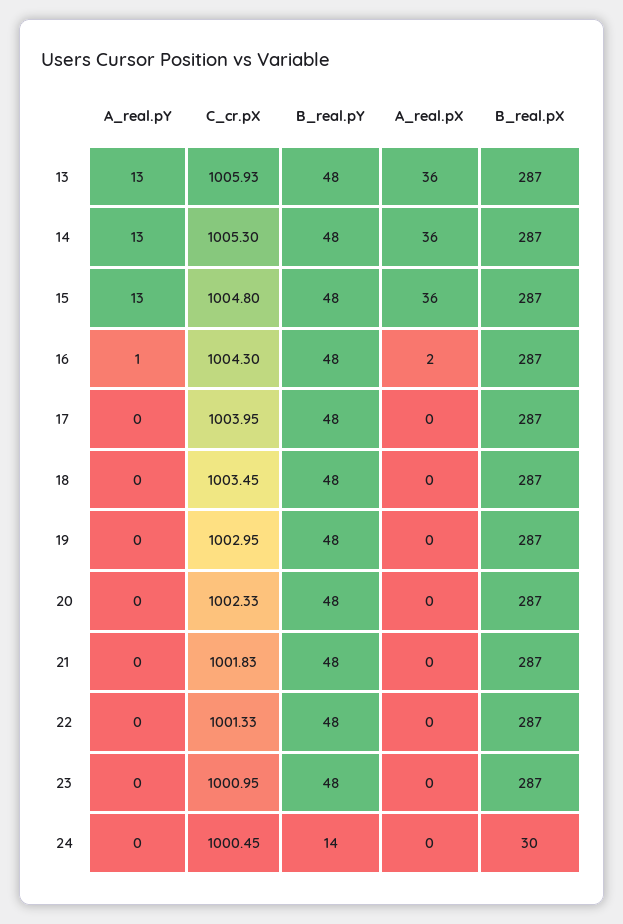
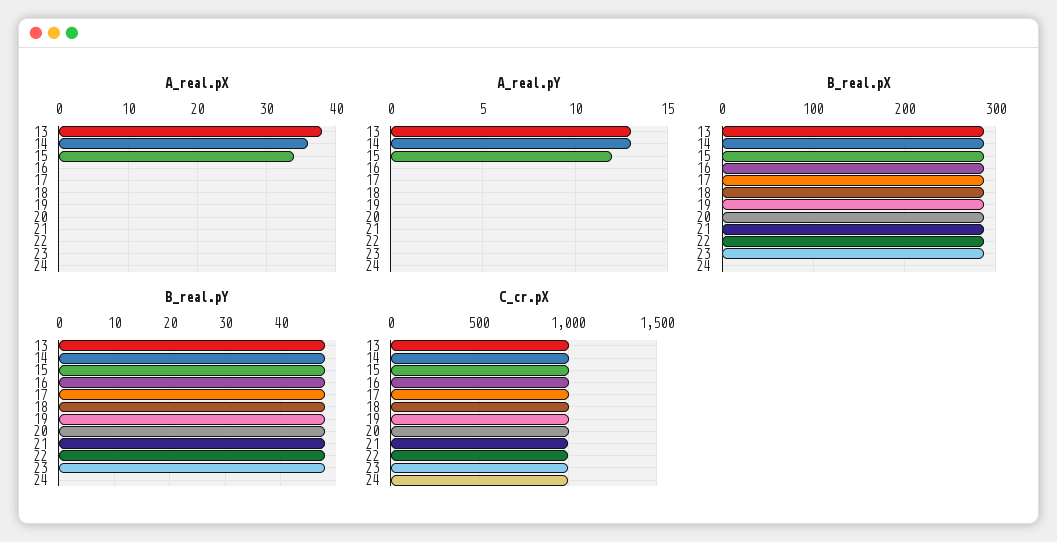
  {
    "A_real.pY": {
      "13": 13,
      "14": 13,
-     "15": 13,
+     "15": 12,
-     "16": 1,
+     "16": 0,
      "17": 0,
      "18": 0,
      "19": 0,
      "20": 0,
      "21": 0,
      "22": 0,
      "23": 0,
      "24": 0
    },
    "C_cr.pX": {
      "13": 1005.93,
      "14": 1005.3,
      "15": 1004.8,
      "16": 1004.3,
      "17": 1003.95,
      "18": 1003.45,
      "19": 1002.95,
      "20": 1002.33,
      "21": 1001.83,
      "22": 1001.33,
      "23": 1000.95,
      "24": 1000.45
    },
    "B_real.pY": {
      "13": 48,
      "14": 48,
      "15": 48,
      "16": 48,
      "17": 48,
      "18": 48,
      "19": 48,
      "20": 48,
      "21": 48,
      "22": 48,
      "23": 48,
-     "24": 14
+     "24": 0
    },
    "A_real.pX": {
-     "13": 36,
+     "13": 38,
      "14": 36,
-     "15": 36,
+     "15": 34,
-     "16": 2,
+     "16": 0,
      "17": 0,
      "18": 0,
      "19": 0,
      "20": 0,
      "21": 0,
      "22": 0,
      "23": 0,
      "24": 0
    },
    "B_real.pX": {
      "13": 287,
      "14": 287,
      "15": 287,
      "16": 287,
      "17": 287,
      "18": 287,
      "19": 287,
      "20": 287,
      "21": 287,
      "22": 287,
      "23": 287,
-     "24": 30
+     "24": 0
    }
  }

